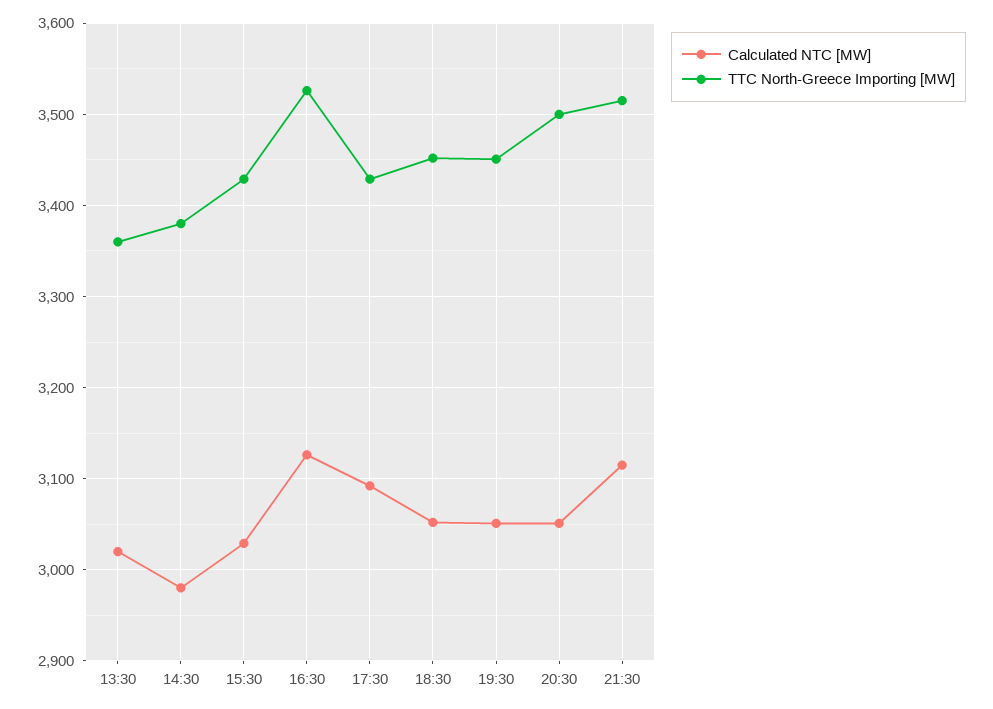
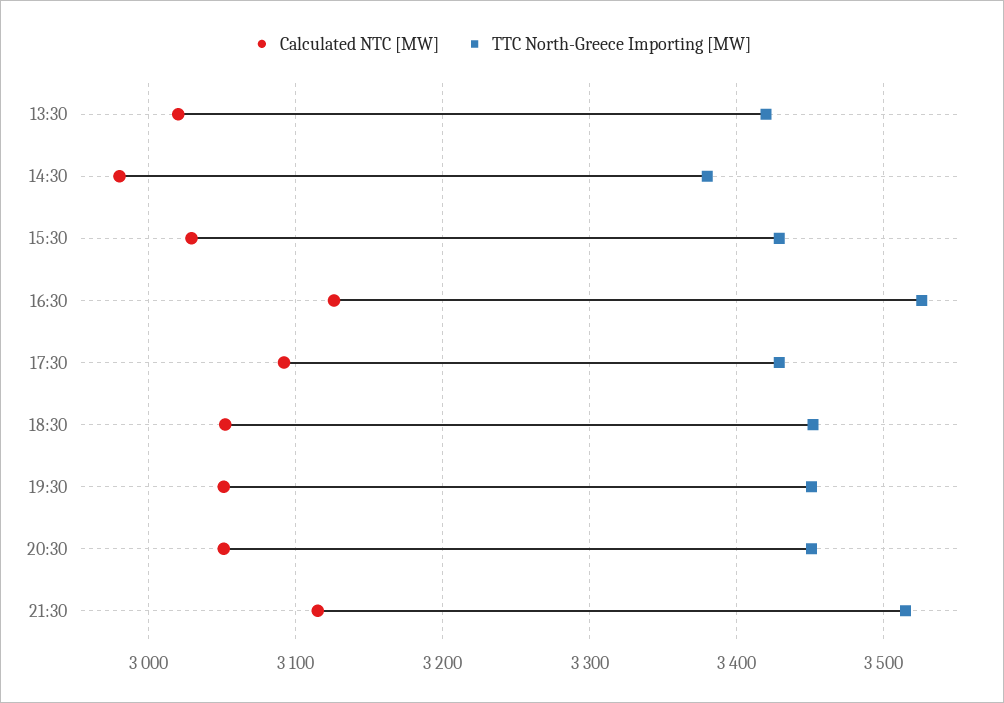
  {
    "Calculated NTC [MW]": {
      "13:30": 3020,
      "14:30": 2980,
      "15:30": 3030,
      "16:30": 3130,
      "17:30": 3090,
      "18:30": 3050,
      "19:30": 3050,
      "20:30": 3050,
      "21:30": 3120
    },
    "TTC North-Greece Importing [MW]": {
-     "13:30": 3360,
+     "13:30": 3420,
      "14:30": 3380,
      "15:30": 3430,
      "16:30": 3530,
      "17:30": 3430,
      "18:30": 3450,
      "19:30": 3450,
-     "20:30": 3500,
+     "20:30": 3450,
      "21:30": 3520
    }
  }

